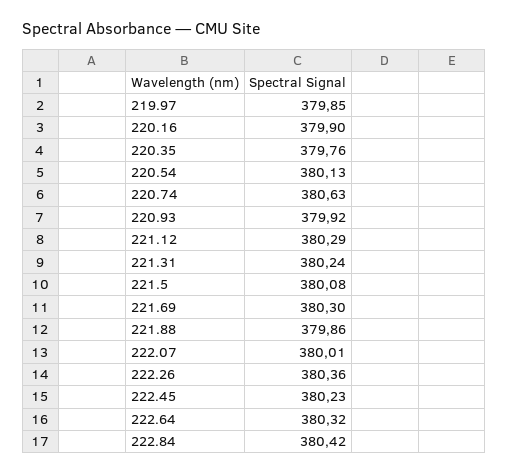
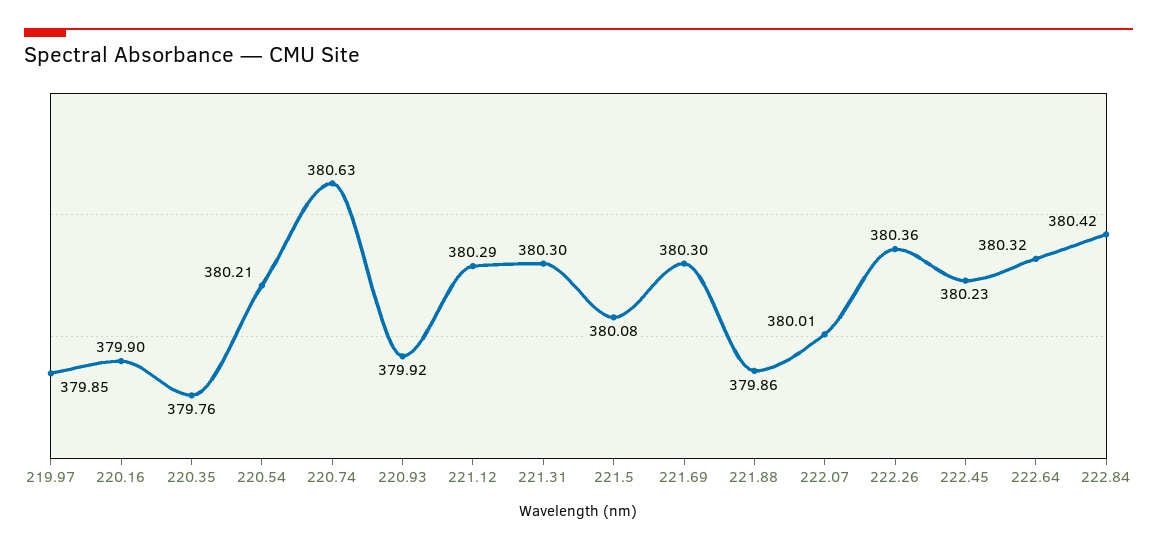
  {
    "219.97": 379.85,
    "220.16": 379.9,
    "220.35": 379.76,
-   "220.54": 380.13,
+   "220.54": 380.21,
    "220.74": 380.63,
    "220.93": 379.92,
    "221.12": 380.29,
-   "221.31": 380.24,
+   "221.31": 380.3,
    "221.5": 380.08,
    "221.69": 380.3,
    "221.88": 379.86,
    "222.07": 380.01,
    "222.26": 380.36,
    "222.45": 380.23,
    "222.64": 380.32,
    "222.84": 380.42
  }

